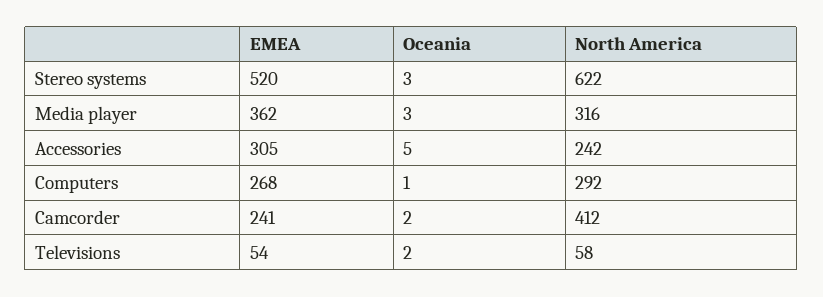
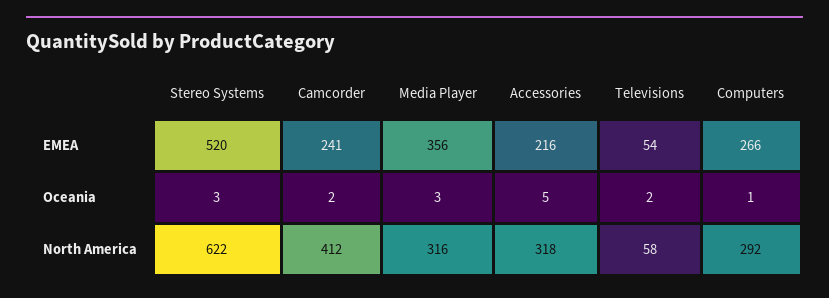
  {
    "EMEA": {
      "Stereo systems": 520,
-     "Media player": 362,
+     "Media player": 356,
-     "Accessories": 305,
+     "Accessories": 216,
-     "Computers": 268,
+     "Computers": 266,
      "Camcorder": 241,
      "Televisions": 54
    },
    "Oceania": {
      "Stereo systems": 3,
      "Media player": 3,
      "Accessories": 5,
      "Computers": 1,
      "Camcorder": 2,
      "Televisions": 2
    },
    "North America": {
      "Stereo systems": 622,
      "Media player": 316,
-     "Accessories": 242,
+     "Accessories": 318,
      "Computers": 292,
      "Camcorder": 412,
      "Televisions": 58
    }
  }

